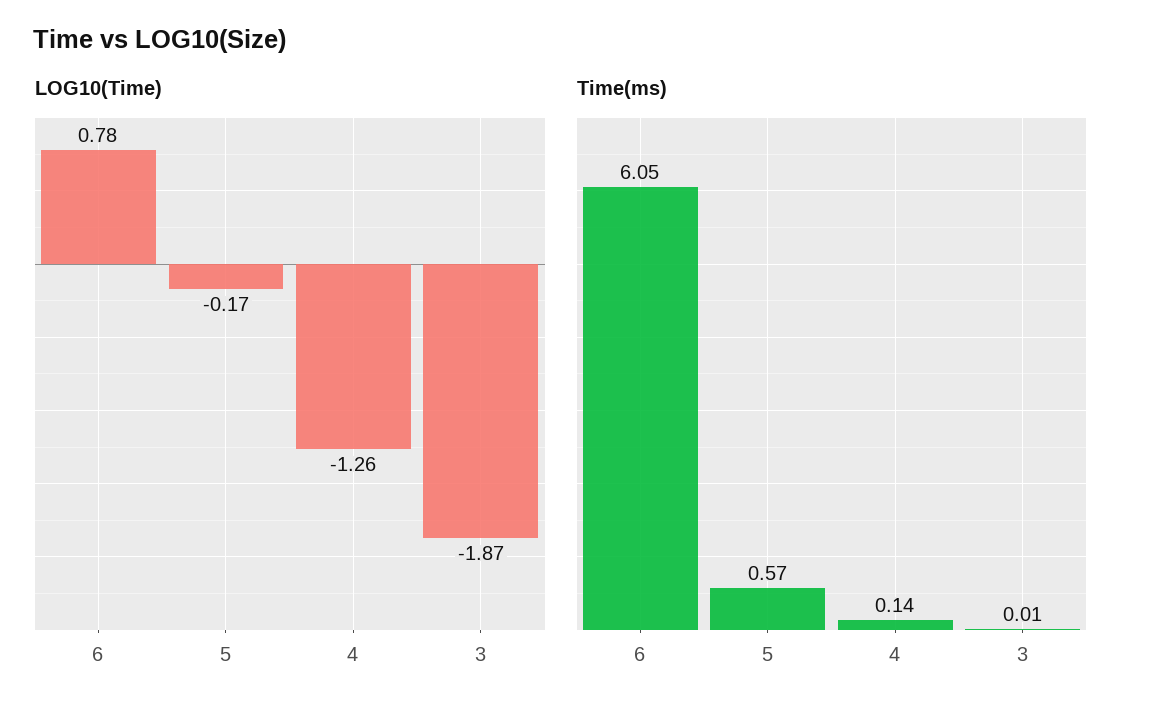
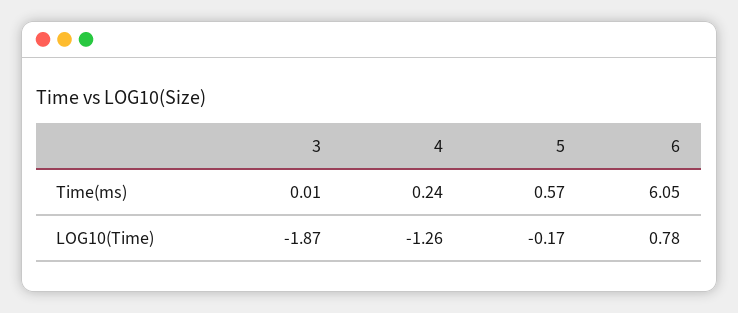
  {
    "LOG10(Time)": {
      "6": 0.78,
      "5": -0.17,
      "4": -1.26,
      "3": -1.87
    },
    "Time(ms)": {
      "6": 6.05,
      "5": 0.57,
-     "4": 0.14,
+     "4": 0.24,
      "3": 0.01
    }
  }

